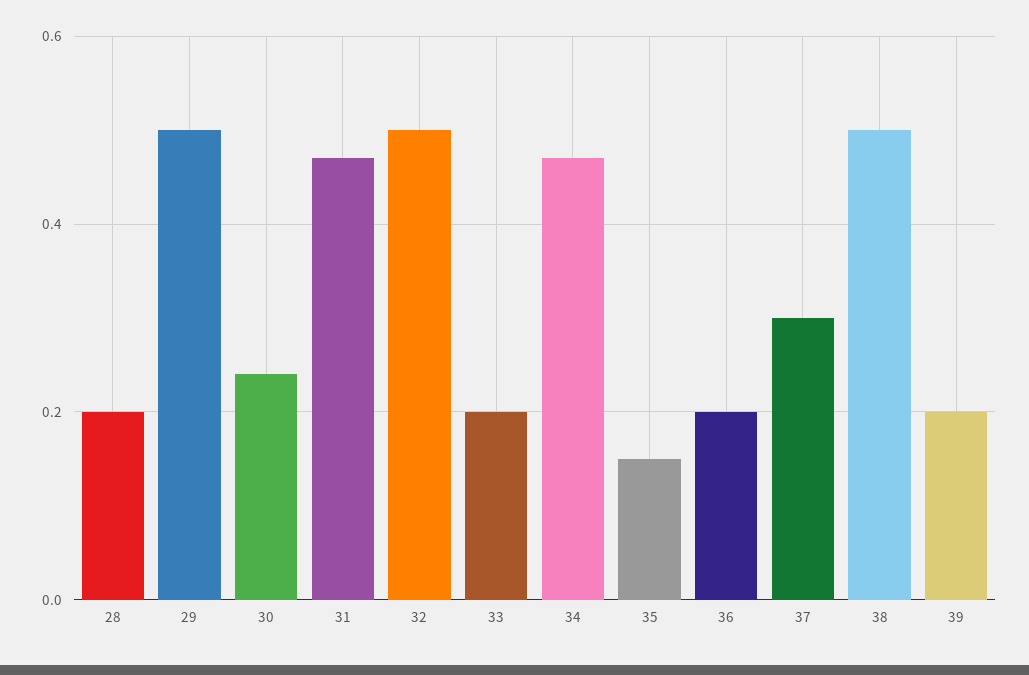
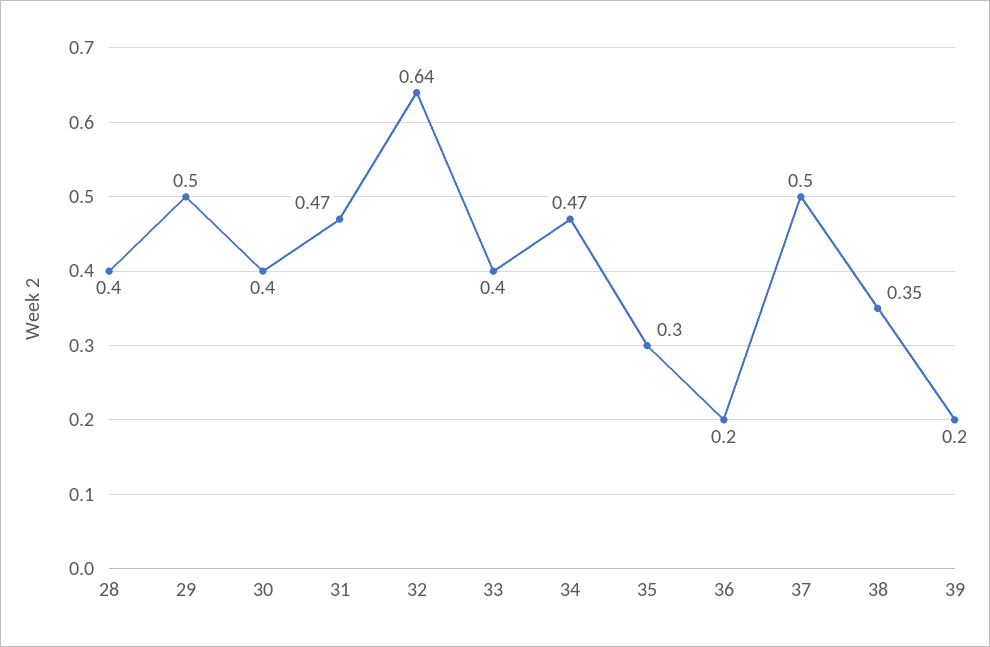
  {
-   "28": 0.2,
+   "28": 0.4,
    "29": 0.5,
-   "30": 0.25,
+   "30": 0.4,
    "31": 0.47,
-   "32": 0.5,
+   "32": 0.64,
-   "33": 0.2,
+   "33": 0.4,
    "34": 0.47,
-   "35": 0.15,
+   "35": 0.3,
    "36": 0.2,
-   "37": 0.3,
+   "37": 0.5,
-   "38": 0.5,
+   "38": 0.35,
    "39": 0.2
  }

